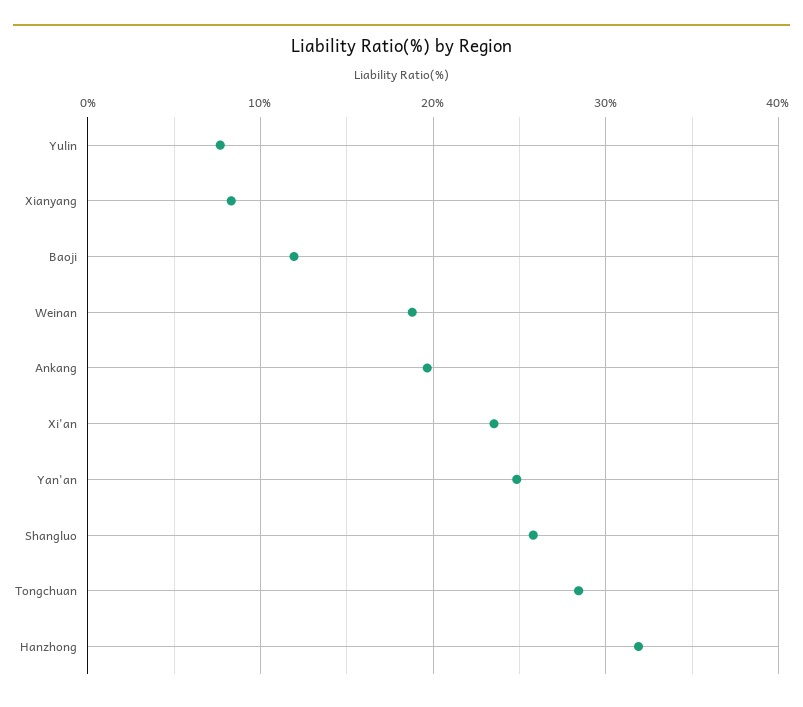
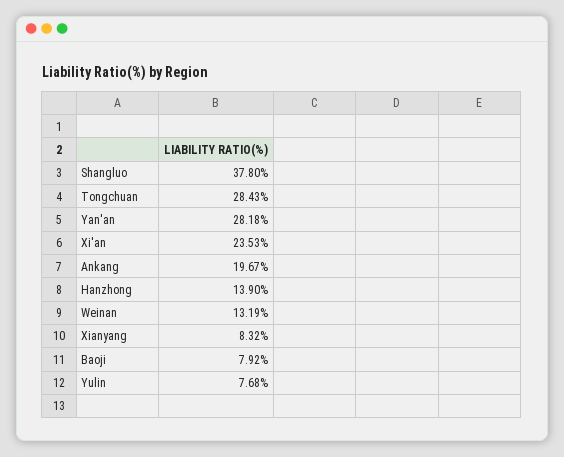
  {
    "Yulin": 7.68,
    "Xianyang": 8.32,
-   "Baoji": 12,
+   "Baoji": 7.92,
-   "Weinan": 19,
+   "Weinan": 13.19,
    "Ankang": 19.67,
    "Xi'an": 23.53,
-   "Yan'an": 25,
+   "Yan'an": 28.18,
-   "Shangluo": 26,
+   "Shangluo": 37.8,
    "Tongchuan": 28.43,
-   "Hanzhong": 32
+   "Hanzhong": 13.9
  }

